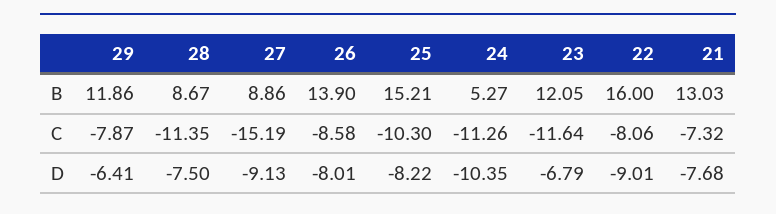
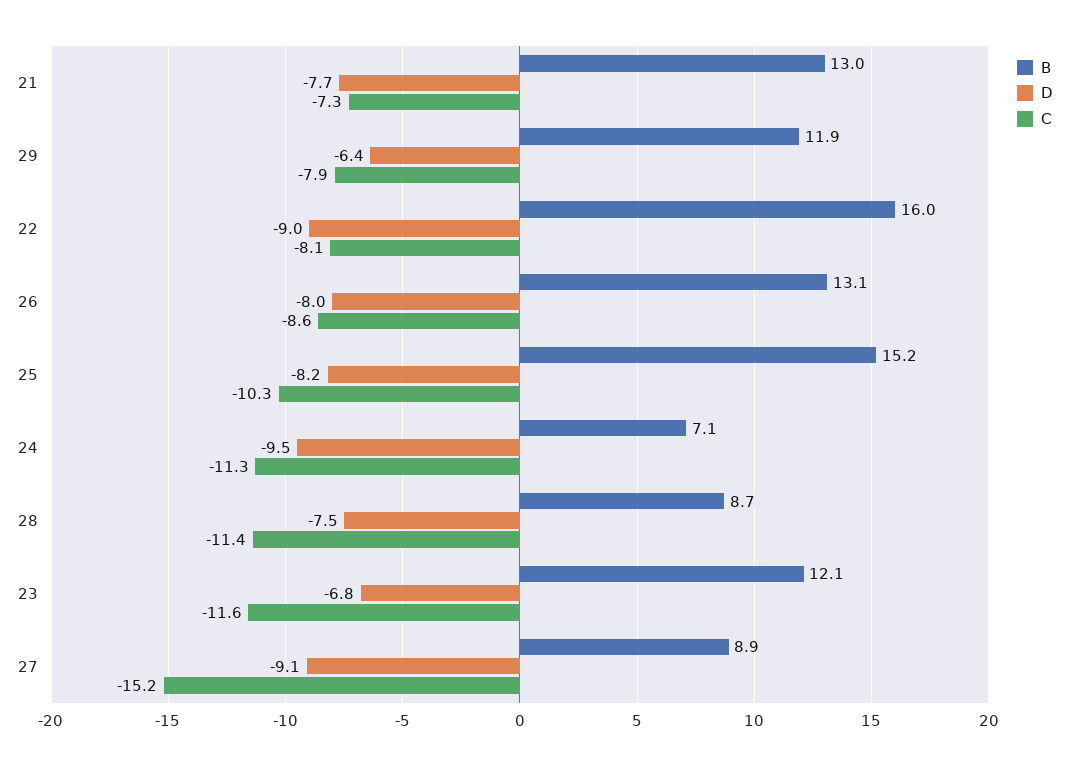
  {
    "B": {
      "29": 11.86,
      "28": 8.67,
      "27": 8.86,
-     "26": 13.9,
+     "26": 13.1,
      "25": 15.21,
-     "24": 5.27,
+     "24": 7.1,
      "23": 12.05,
      "22": 16,
      "21": 13.03
    },
    "C": {
      "29": -7.87,
      "28": -11.35,
      "27": -15.19,
      "26": -8.58,
      "25": -10.3,
      "24": -11.26,
      "23": -11.64,
      "22": -8.06,
      "21": -7.32
    },
    "D": {
      "29": -6.41,
      "28": -7.5,
      "27": -9.13,
      "26": -8.01,
      "25": -8.22,
-     "24": -10.35,
+     "24": -9.5,
      "23": -6.79,
      "22": -9.01,
      "21": -7.68
    }
  }

